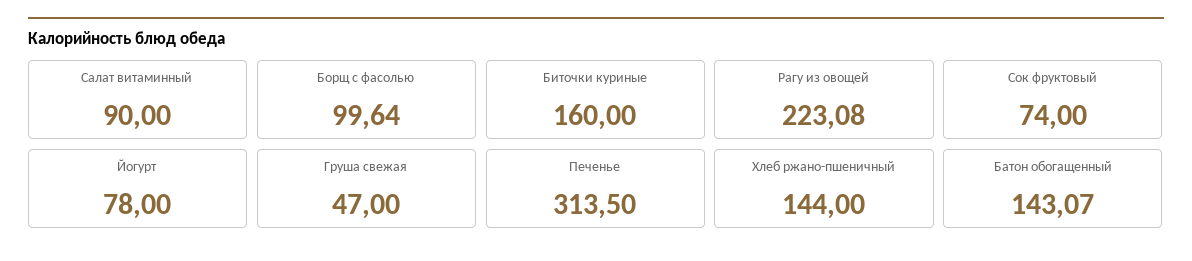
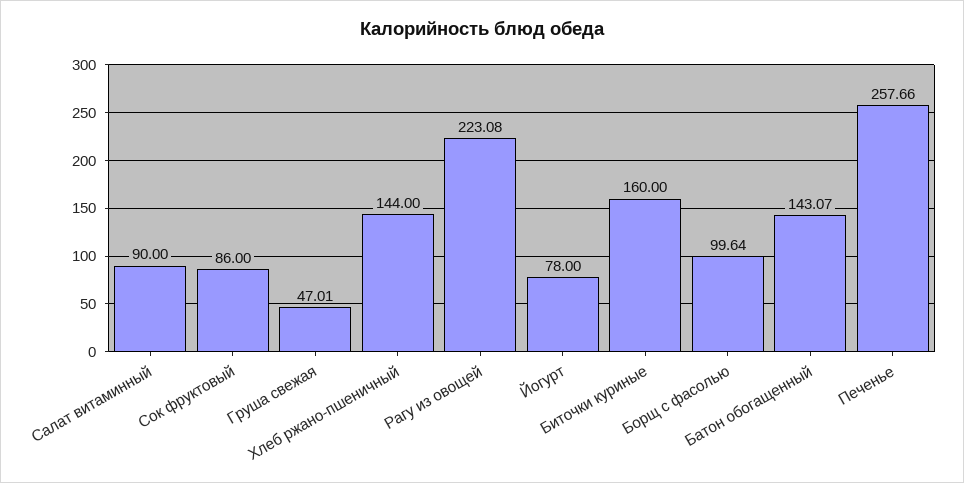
  {
    "Салат витаминный": 90,
    "Борщ с фасолью": 99.64,
    "Биточки куриные": 160,
    "Рагу из овощей": 223.08,
-   "Сок фруктовый": 74,
+   "Сок фруктовый": 86,
    "Йогурт": 78,
-   "Груша свежая": 47,
+   "Груша свежая": 47.01,
-   "Печенье": 313.5,
+   "Печенье": 257.66,
    "Хлеб ржано-пшеничный": 144,
    "Батон обогащенный": 143.07
  }

